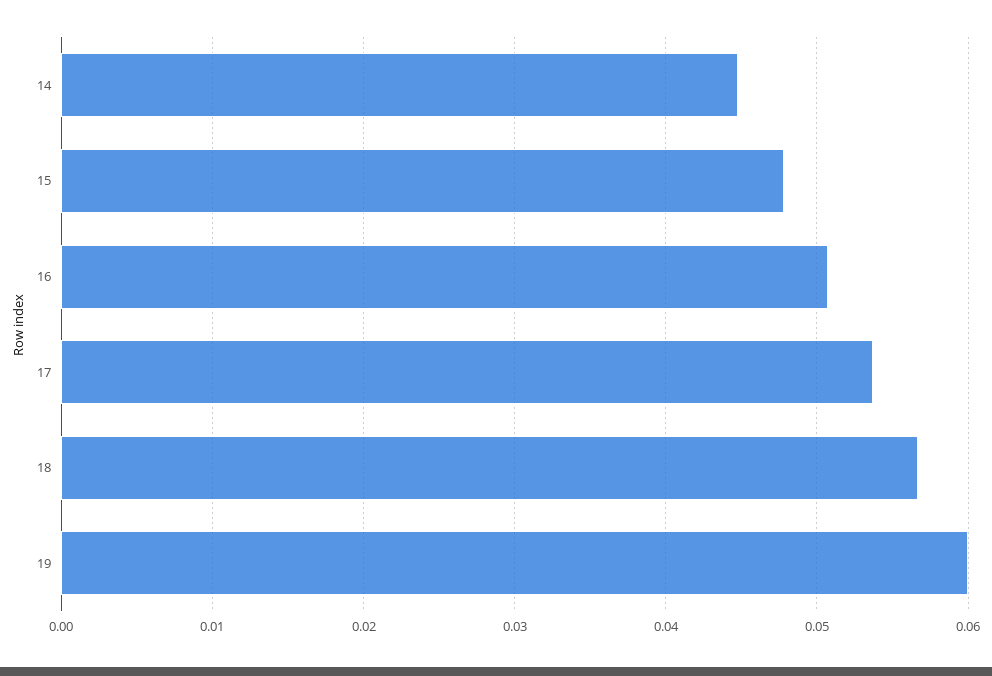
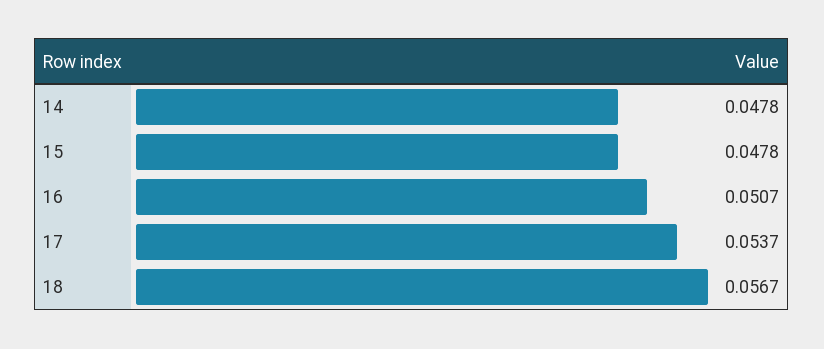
  {
-   "14": 0.045,
+   "14": 0.0478,
    "15": 0.0478,
    "16": 0.0507,
    "17": 0.0537,
-   "18": 0.0567,
+   "18": 0.0567
-   "19": 0.06
  }

